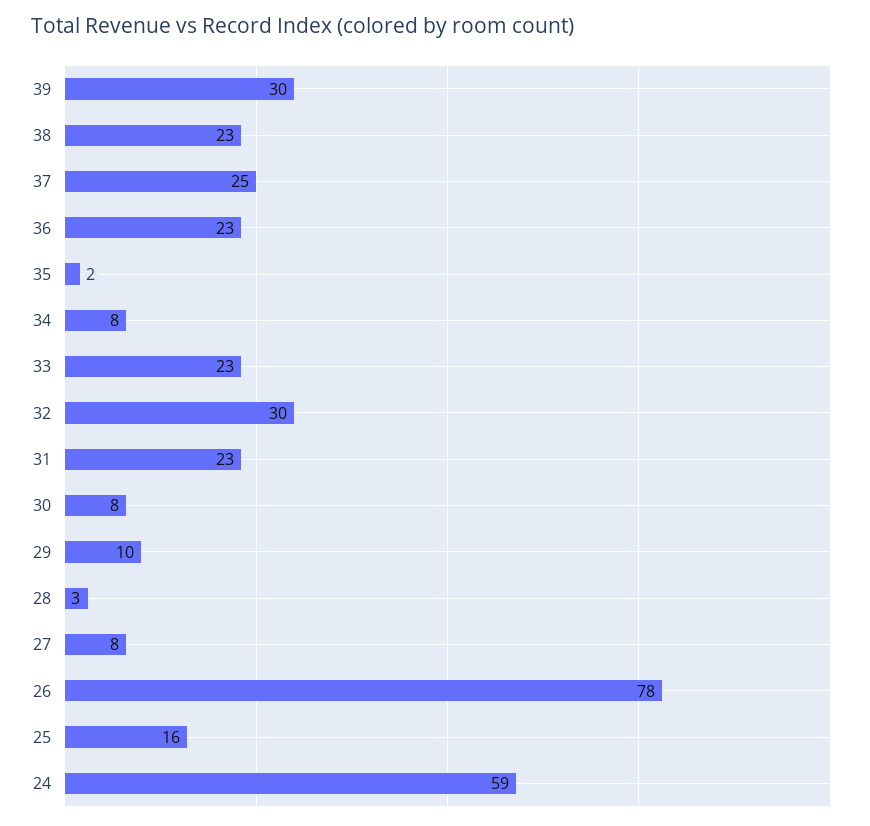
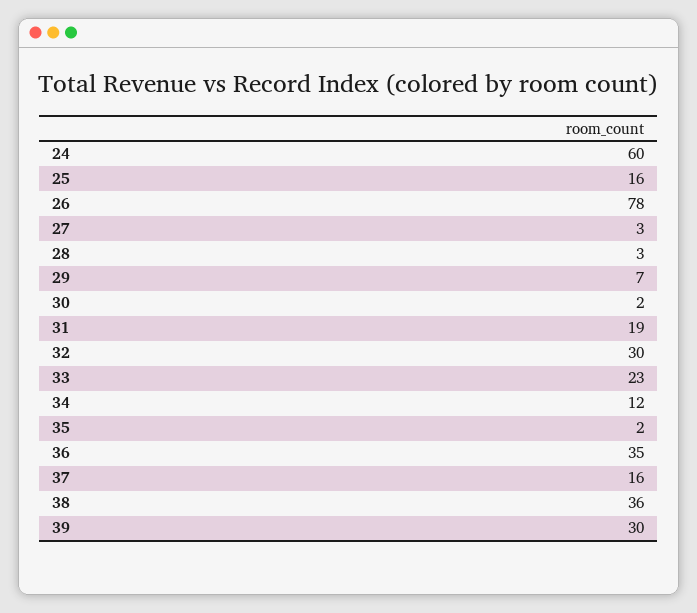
  {
    "39": 30,
-   "38": 23,
+   "38": 36,
-   "37": 25,
+   "37": 16,
-   "36": 23,
+   "36": 35,
    "35": 2,
-   "34": 8,
+   "34": 12,
    "33": 23,
    "32": 30,
-   "31": 23,
+   "31": 19,
-   "30": 8,
+   "30": 2,
-   "29": 10,
+   "29": 7,
    "28": 3,
-   "27": 8,
+   "27": 3,
    "26": 78,
    "25": 16,
-   "24": 59
+   "24": 60
  }

